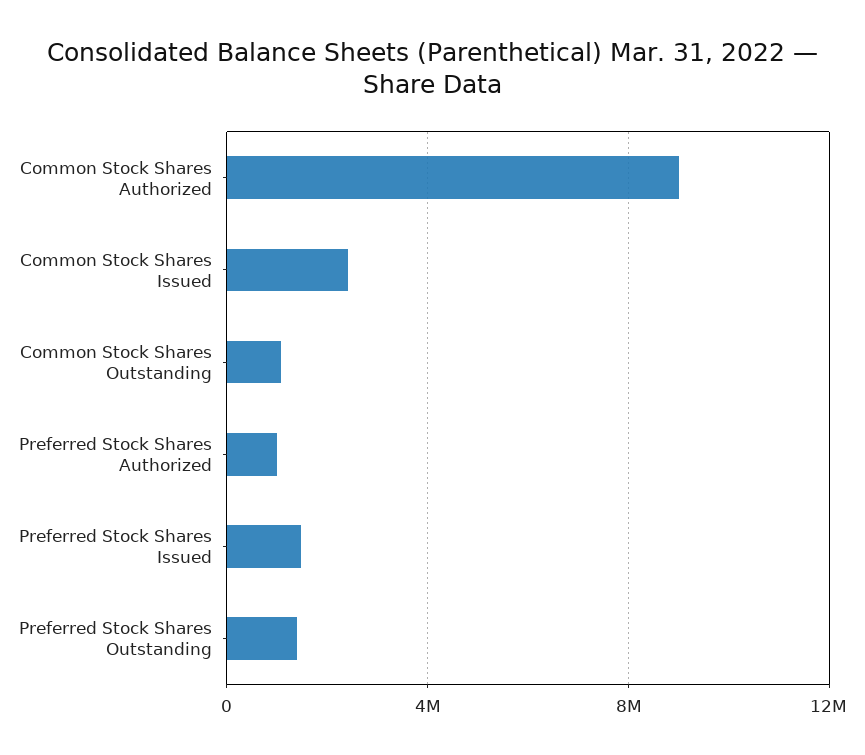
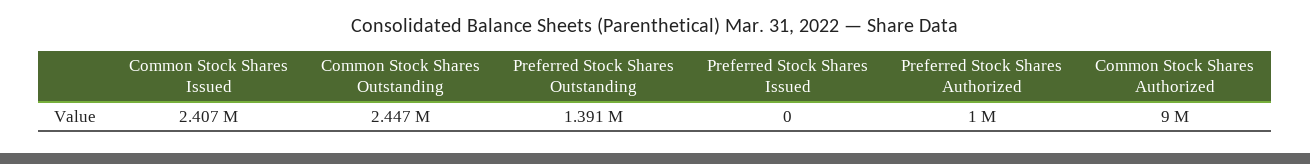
  {
    "Common Stock Shares Authorized": 9000000,
    "Common Stock Shares Issued": 2407000,
-   "Common Stock Shares Outstanding": 1000000,
+   "Common Stock Shares Outstanding": 2447000,
    "Preferred Stock Shares Authorized": 1000000,
-   "Preferred Stock Shares Issued": 1500000,
+   "Preferred Stock Shares Issued": 0,
    "Preferred Stock Shares Outstanding": 1391000
  }

